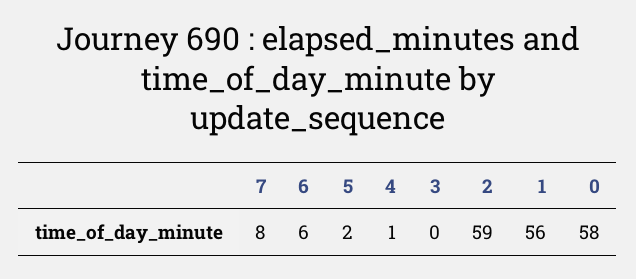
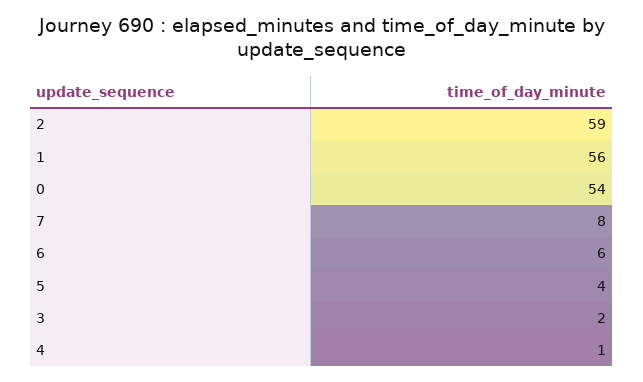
  {
    "7": 8,
    "6": 6,
-   "5": 2,
+   "5": 4,
    "4": 1,
-   "3": 0,
+   "3": 2,
    "2": 59,
    "1": 56,
-   "0": 58
+   "0": 54
  }

